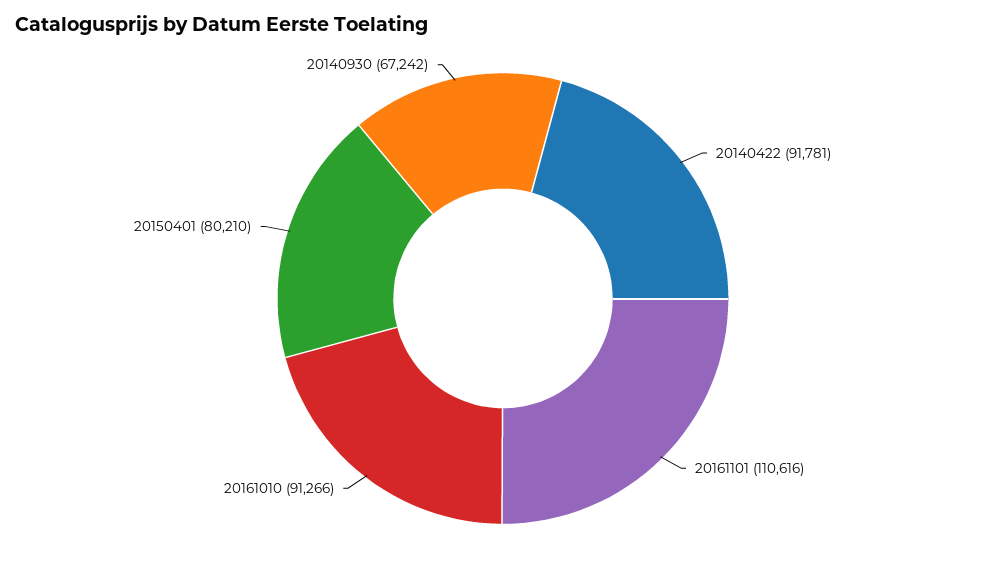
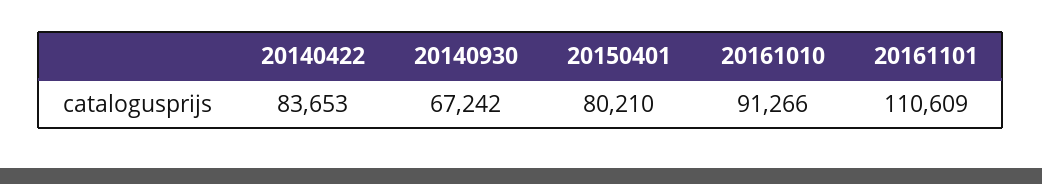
  {
-   "20140422": 91781,
+   "20140422": 83653,
-   "20161101": 110616,
+   "20161101": 110609,
    "20161010": 91266,
    "20150401": 80210,
    "20140930": 67242
  }

